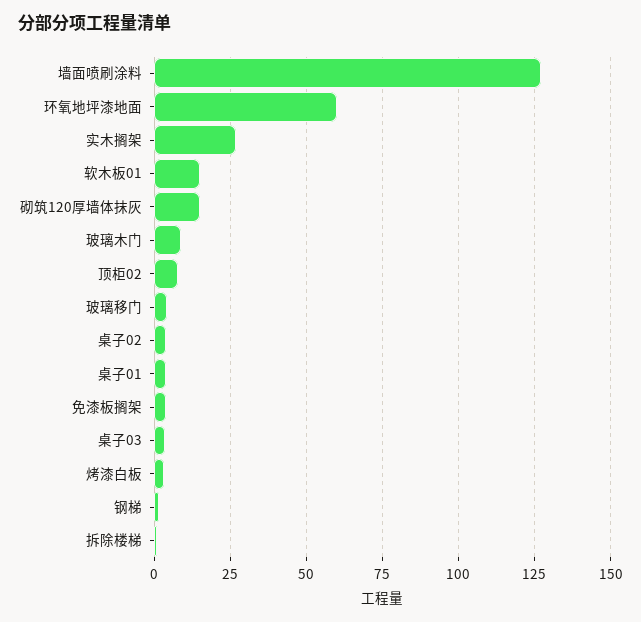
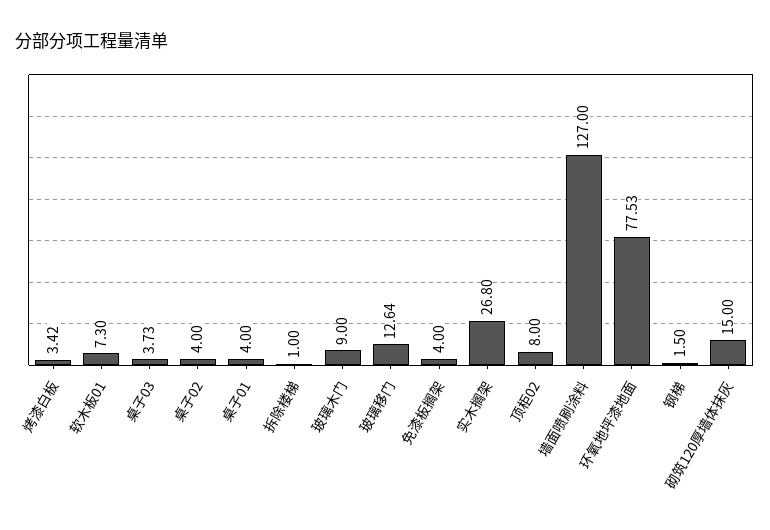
  {
    "墙面喷刷涂料": 127,
-   "环氧地坪漆地面": 60,
+   "环氧地坪漆地面": 77.53,
    "实木搁架": 26.8,
-   "软木板01": 15,
+   "软木板01": 7.3,
    "砌筑120厚墙体抹灰": 15,
    "玻璃木门": 9,
    "顶柜02": 8,
-   "玻璃移门": 5,
+   "玻璃移门": 12.64,
    "桌子02": 4,
    "桌子01": 4,
    "免漆板搁架": 4,
    "桌子03": 3.73,
    "烤漆白板": 3.42,
    "钢梯": 1.5,
    "拆除楼梯": 1
  }

